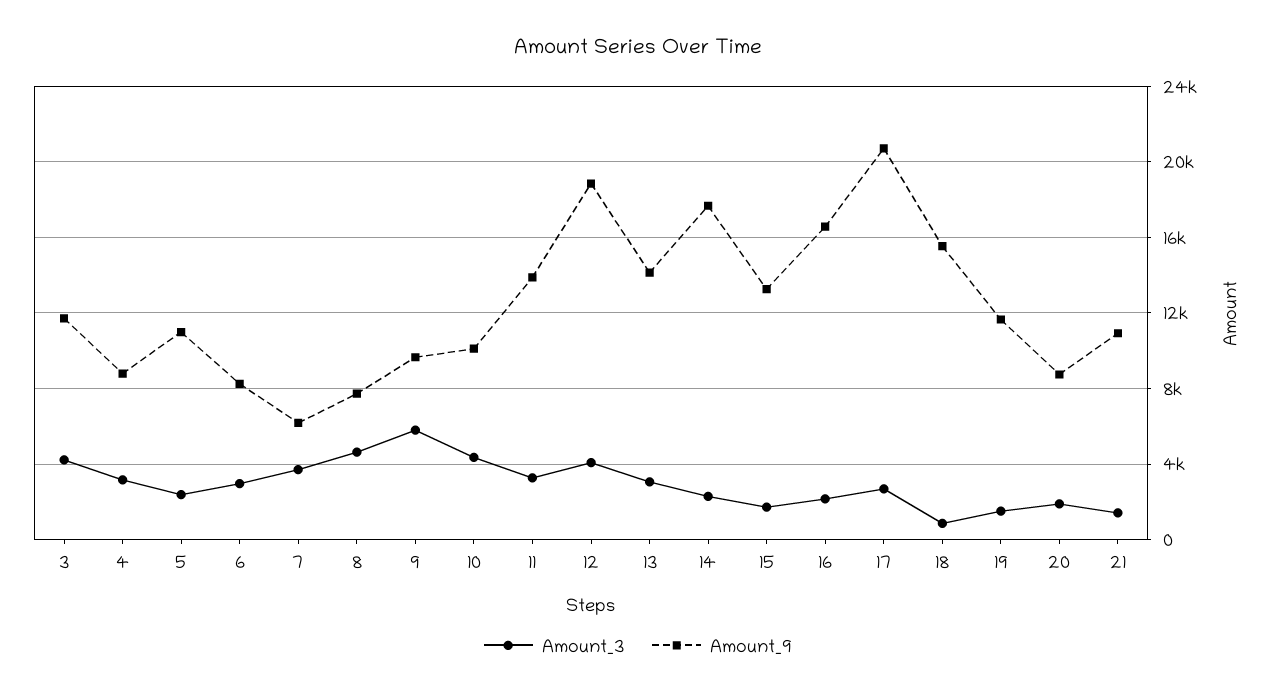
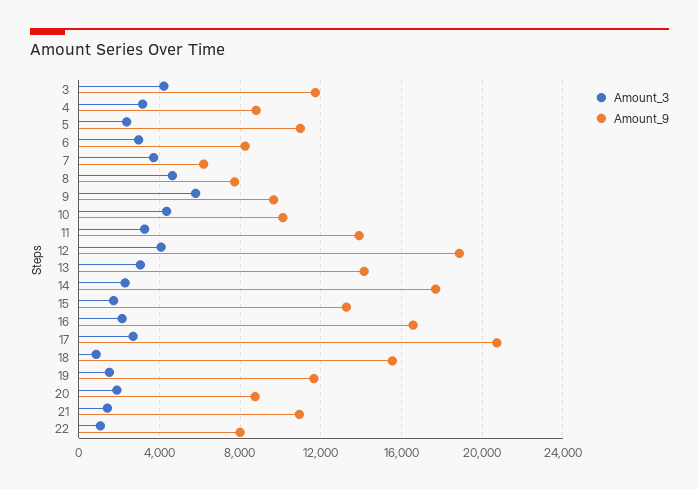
  {
    "Amount_3": {
      "3": 4000,
      "4": 3000,
      "5": 2500,
      "6": 3000,
      "7": 3500,
      "8": 4500,
      "9": 6000,
      "10": 4500,
      "11": 3500,
      "12": 4000,
      "13": 3000,
      "14": 2500,
      "15": 1500,
      "16": 2000,
      "17": 2500,
      "18": 1000,
      "19": 1500,
      "20": 2000,
-     "21": 1500
+     "21": 1500,
+     "22": 1000
    },
    "Amount_9": {
      "3": 11500,
      "4": 9000,
      "5": 11000,
      "6": 8000,
      "7": 6000,
      "8": 7500,
      "9": 9500,
      "10": 10000,
      "11": 14000,
      "12": 19000,
      "13": 14000,
      "14": 17500,
      "15": 13500,
      "16": 16500,
      "17": 20500,
      "18": 15500,
      "19": 11500,
      "20": 8500,
-     "21": 11000
+     "21": 11000,
+     "22": 8000
    }
  }

